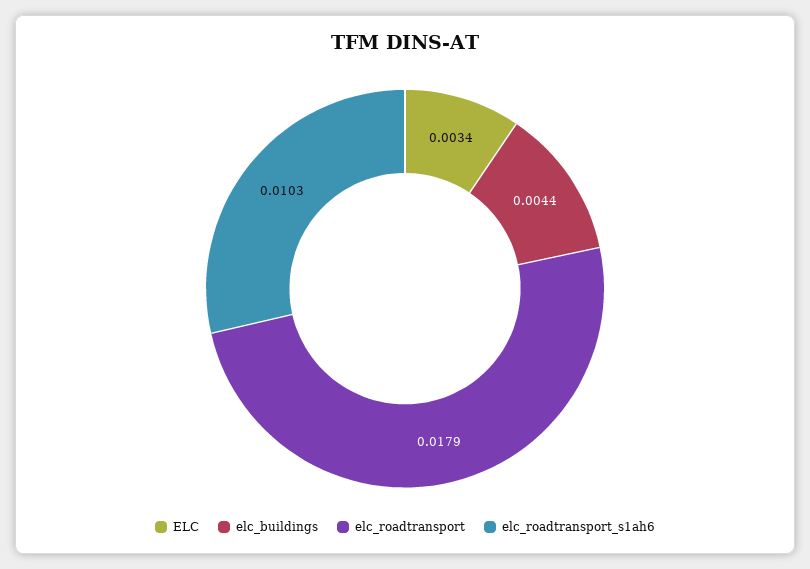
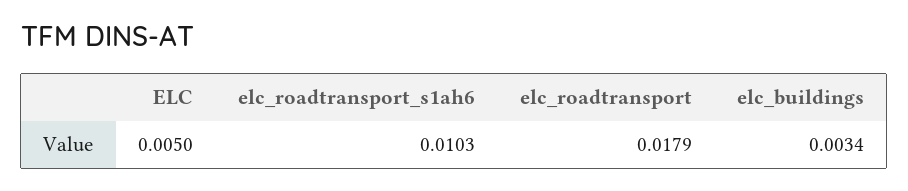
  {
-   "ELC": 0.0034,
+   "ELC": 0.005,
-   "elc_buildings": 0.0044,
+   "elc_buildings": 0.0034,
    "elc_roadtransport": 0.0179,
    "elc_roadtransport_s1ah6": 0.0103
  }

